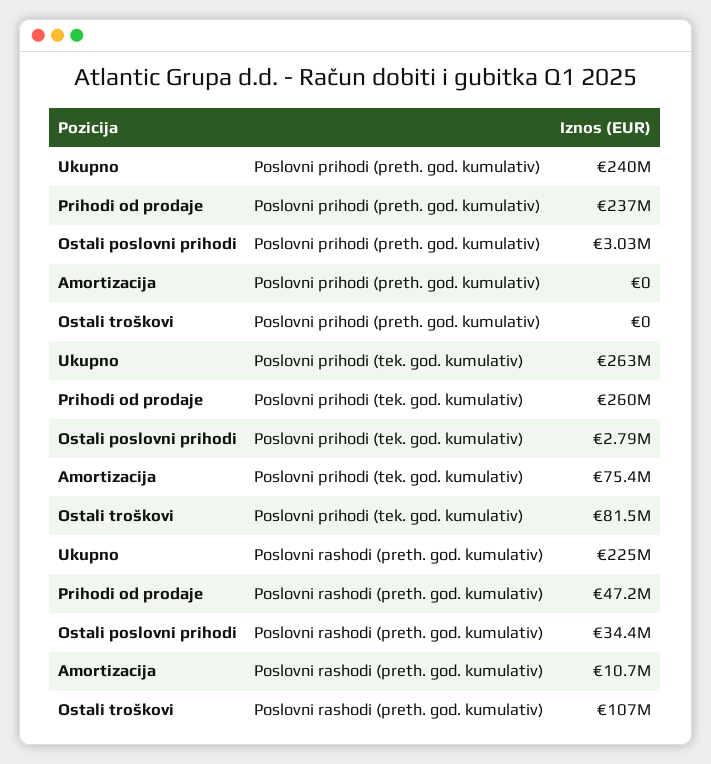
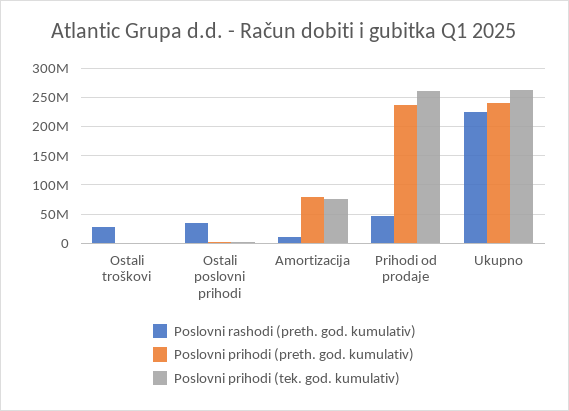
  {
    "Poslovni prihodi (preth. god. kumulativ)": {
      "Ukupno": 240000000,
      "Prihodi od prodaje": 237000000,
      "Ostali poslovni prihodi": 3030000,
-     "Amortizacija": 0,
+     "Amortizacija": 75000000,
      "Ostali troškovi": 0
    },
    "Poslovni prihodi (tek. god. kumulativ)": {
      "Ukupno": 263000000,
      "Prihodi od prodaje": 260000000,
      "Ostali poslovni prihodi": 2790000,
      "Amortizacija": 75400000,
-     "Ostali troškovi": 81500000
+     "Ostali troškovi": 0
    },
    "Poslovni rashodi (preth. god. kumulativ)": {
      "Ukupno": 225000000,
      "Prihodi od prodaje": 47200000,
      "Ostali poslovni prihodi": 34400000,
      "Amortizacija": 10700000,
-     "Ostali troškovi": 107000000
+     "Ostali troškovi": 25000000
    }
  }

